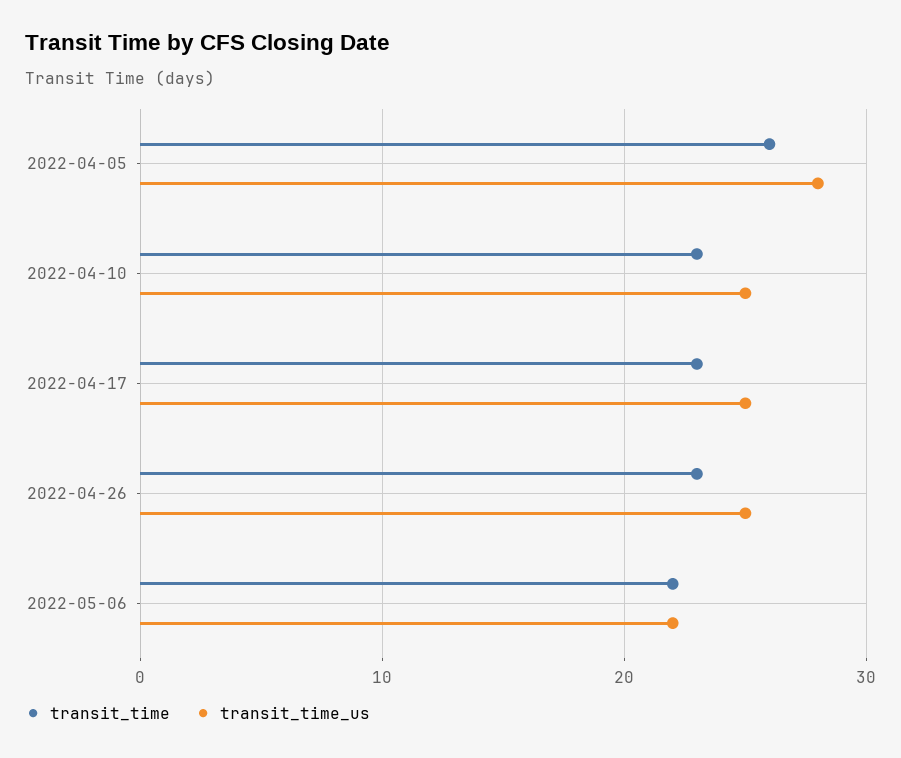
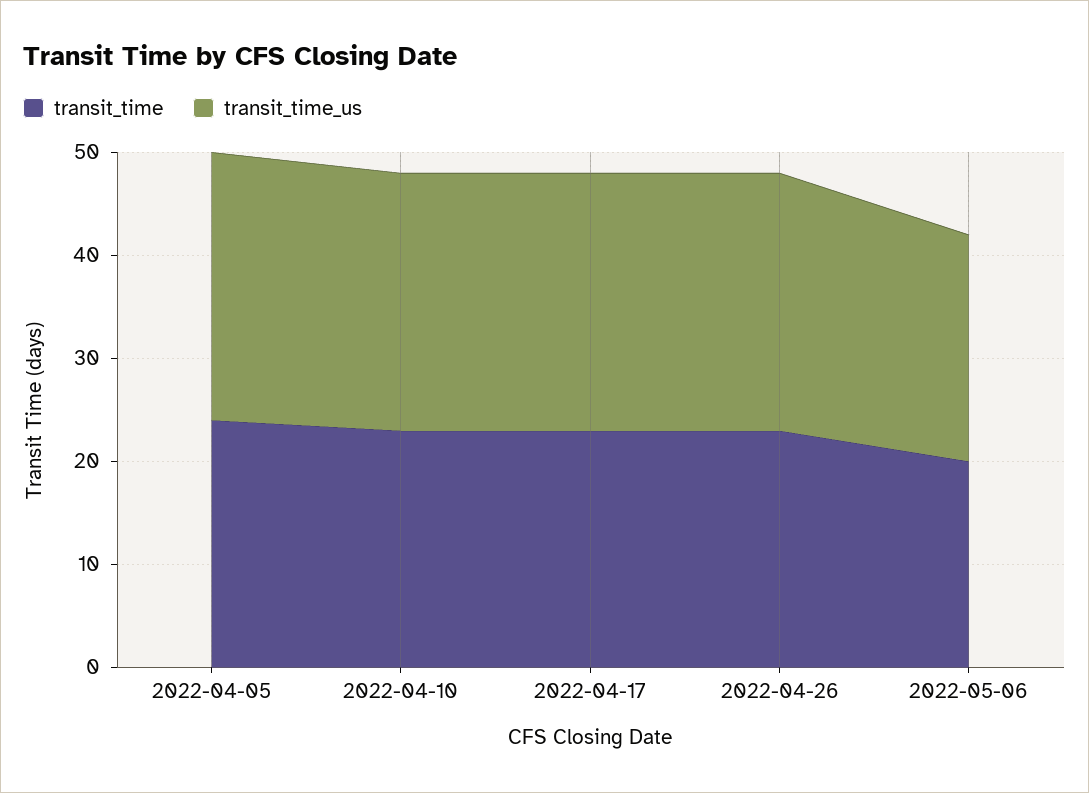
  {
    "transit_time": {
-     "2022-04-05": 26,
+     "2022-04-05": 24,
      "2022-04-10": 23,
      "2022-04-17": 23,
      "2022-04-26": 23,
-     "2022-05-06": 22
+     "2022-05-06": 20
    },
    "transit_time_us": {
-     "2022-04-05": 28,
+     "2022-04-05": 26,
      "2022-04-10": 25,
      "2022-04-17": 25,
      "2022-04-26": 25,
      "2022-05-06": 22
    }
  }

